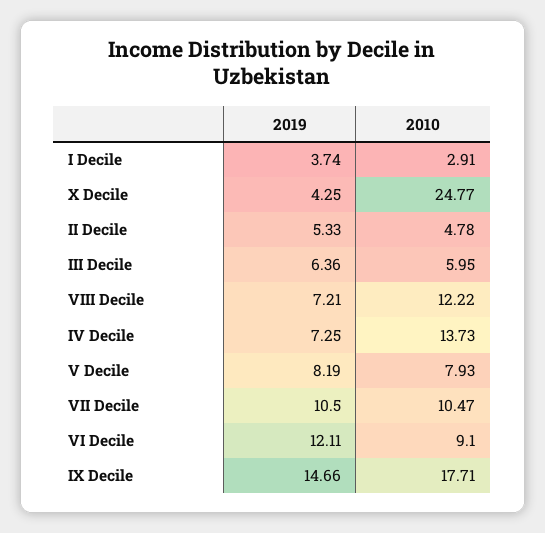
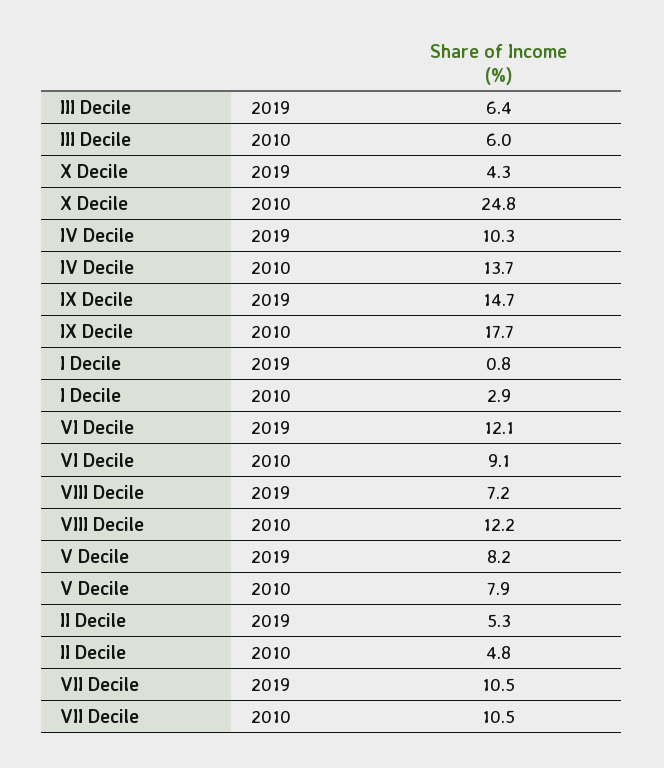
  {
    "2019": {
-     "I Decile": 3.74,
+     "I Decile": 0.8,
      "X Decile": 4.25,
      "II Decile": 5.33,
      "III Decile": 6.36,
      "VIII Decile": 7.21,
-     "IV Decile": 7.25,
+     "IV Decile": 10.3,
      "V Decile": 8.19,
      "VII Decile": 10.5,
      "VI Decile": 12.11,
      "IX Decile": 14.66
    },
    "2010": {
      "I Decile": 2.91,
      "X Decile": 24.77,
      "II Decile": 4.78,
      "III Decile": 5.95,
      "VIII Decile": 12.22,
      "IV Decile": 13.73,
      "V Decile": 7.93,
      "VII Decile": 10.47,
      "VI Decile": 9.1,
      "IX Decile": 17.71
    }
  }

